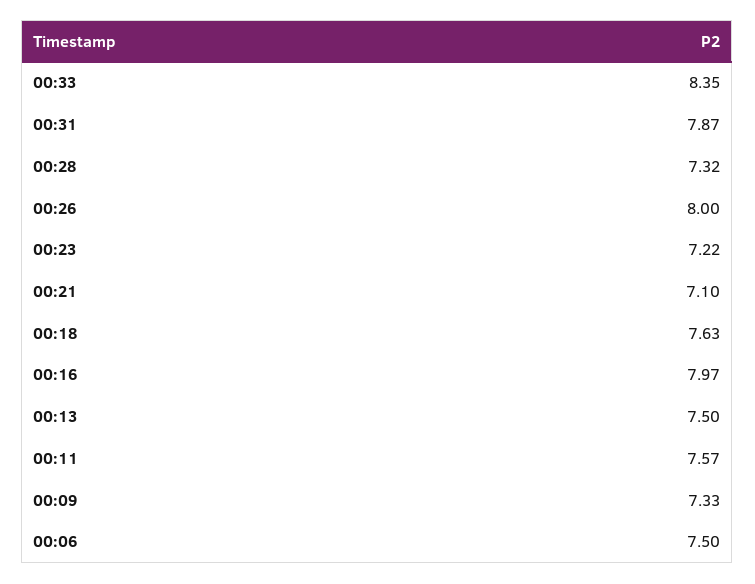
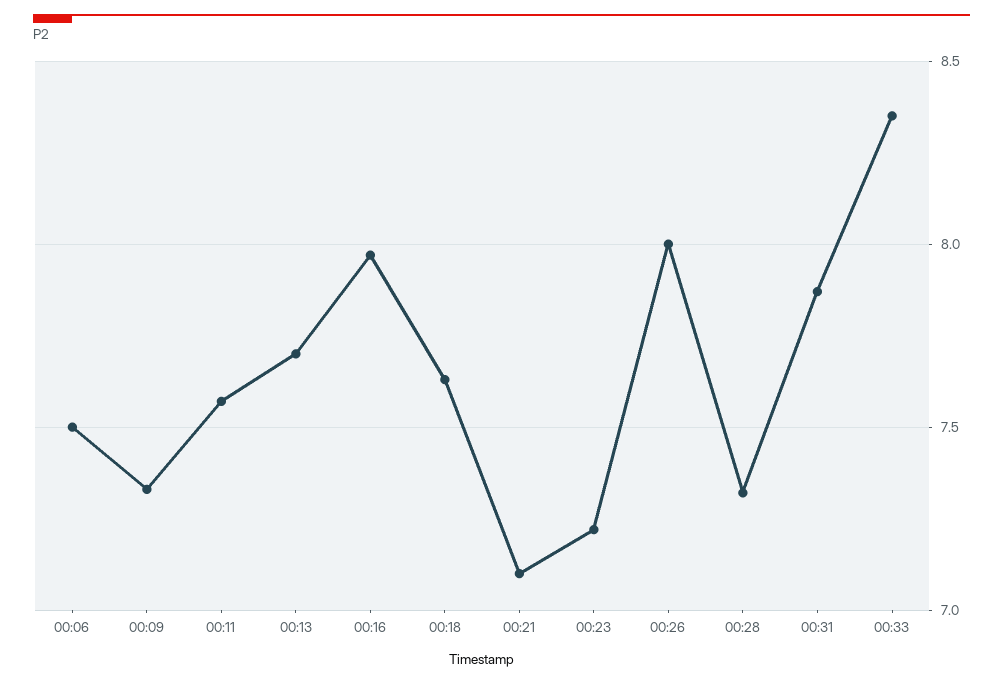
  {
    "00:33": 8.35,
    "00:31": 7.87,
    "00:28": 7.32,
    "00:26": 8,
    "00:23": 7.22,
    "00:21": 7.1,
    "00:18": 7.63,
    "00:16": 7.97,
-   "00:13": 7.5,
+   "00:13": 7.7,
    "00:11": 7.57,
    "00:09": 7.33,
    "00:06": 7.5
  }

